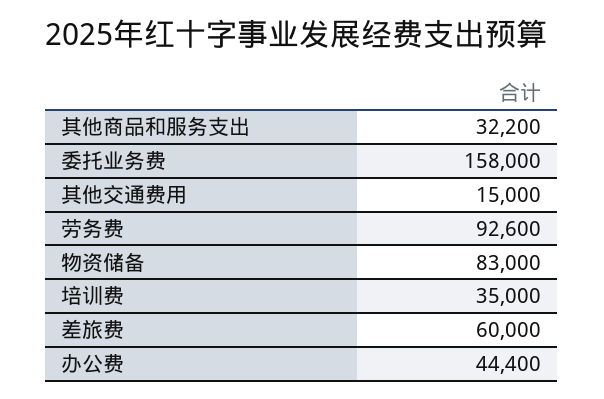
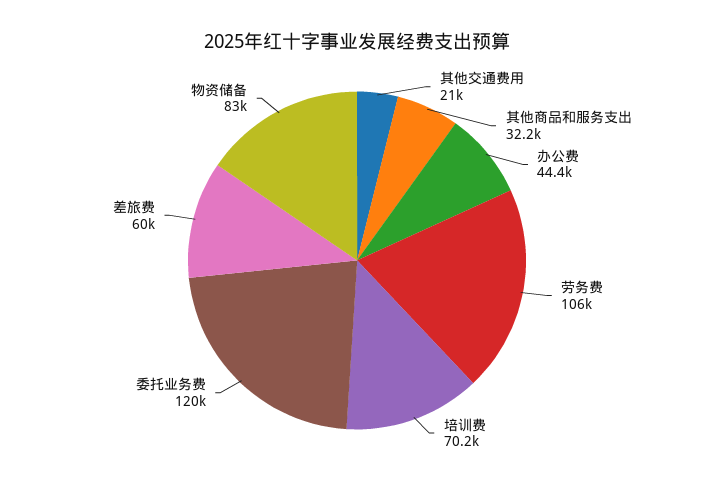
  {
    "其他商品和服务支出": 32200,
-   "委托业务费": 158000,
+   "委托业务费": 120000,
-   "其他交通费用": 15000,
+   "其他交通费用": 21000,
-   "劳务费": 92600,
+   "劳务费": 106000,
    "物资储备": 83000,
-   "培训费": 35000,
+   "培训费": 70200,
    "差旅费": 60000,
    "办公费": 44400
  }

